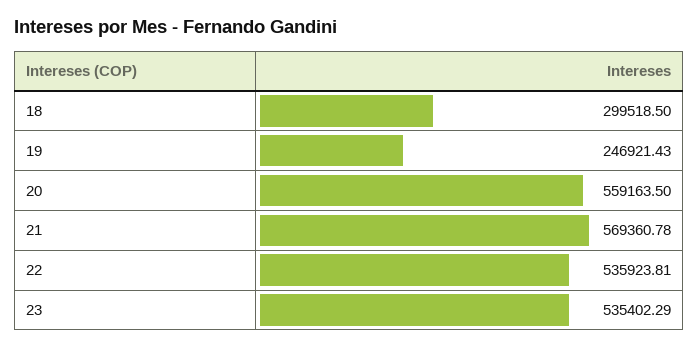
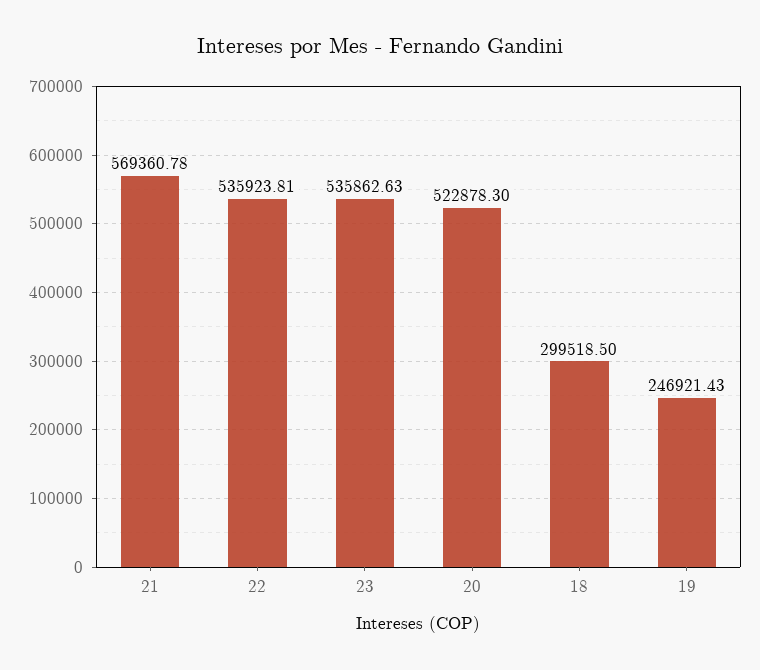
  {
    "18": 299518.5,
    "19": 246921.43,
-   "20": 559163.5,
+   "20": 522878.3,
    "21": 569360.78,
    "22": 535923.81,
-   "23": 535402.29
+   "23": 535862.63
  }

